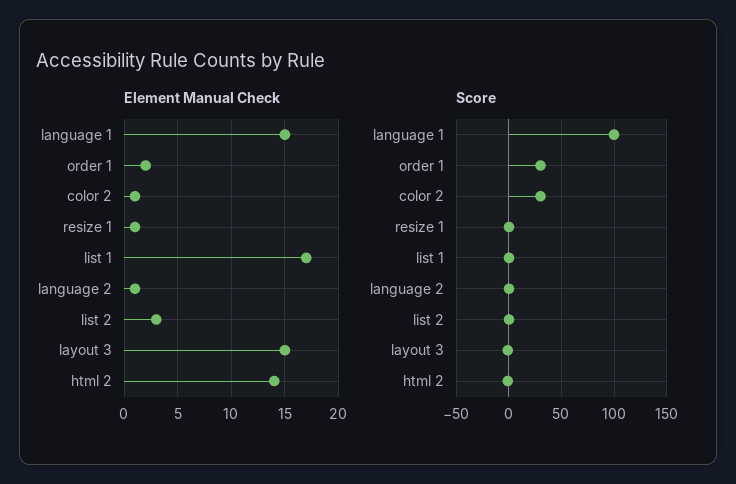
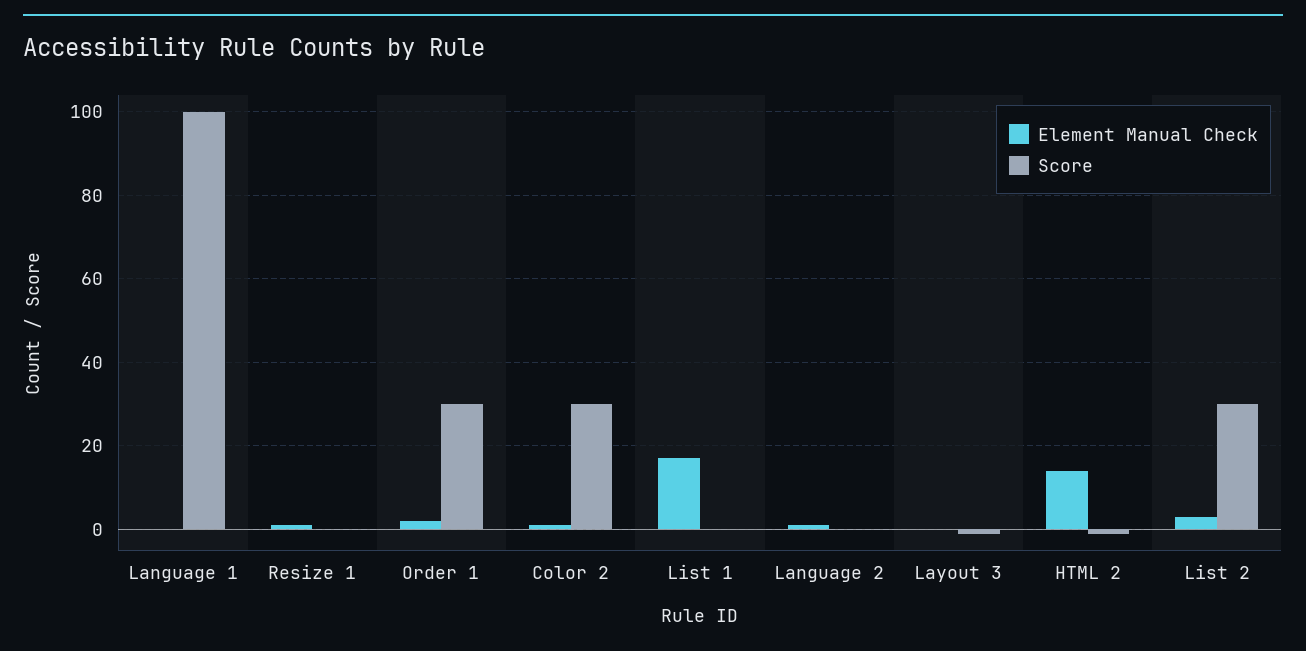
  {
    "Element Manual Check": {
-     "language 1": 15,
+     "language 1": 0,
      "order 1": 2,
      "color 2": 1,
      "resize 1": 1,
      "list 1": 17,
      "language 2": 1,
      "list 2": 3,
-     "layout 3": 15,
+     "layout 3": 0,
      "html 2": 14
    },
    "Score": {
      "language 1": 100,
      "order 1": 30,
      "color 2": 30,
      "resize 1": 0,
      "list 1": 0,
      "language 2": 0,
-     "list 2": 0,
+     "list 2": 30,
      "layout 3": 0,
      "html 2": 0
    }
  }

